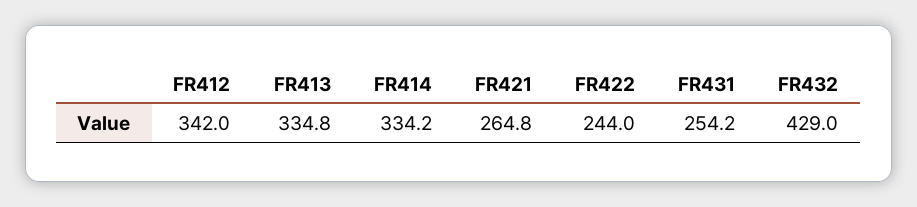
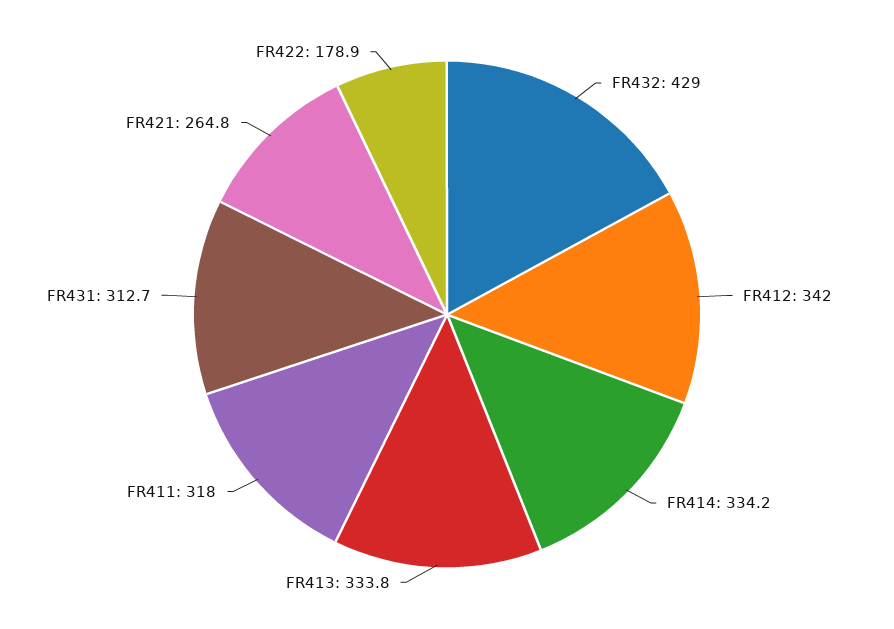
  {
    "FR412": 342,
-   "FR413": 334.8,
+   "FR413": 333.8,
    "FR414": 334.2,
    "FR421": 264.8,
-   "FR422": 244,
+   "FR422": 178.9,
-   "FR431": 254.2,
+   "FR431": 312.7,
-   "FR432": 429
+   "FR432": 429,
+   "FR411": 318
  }

